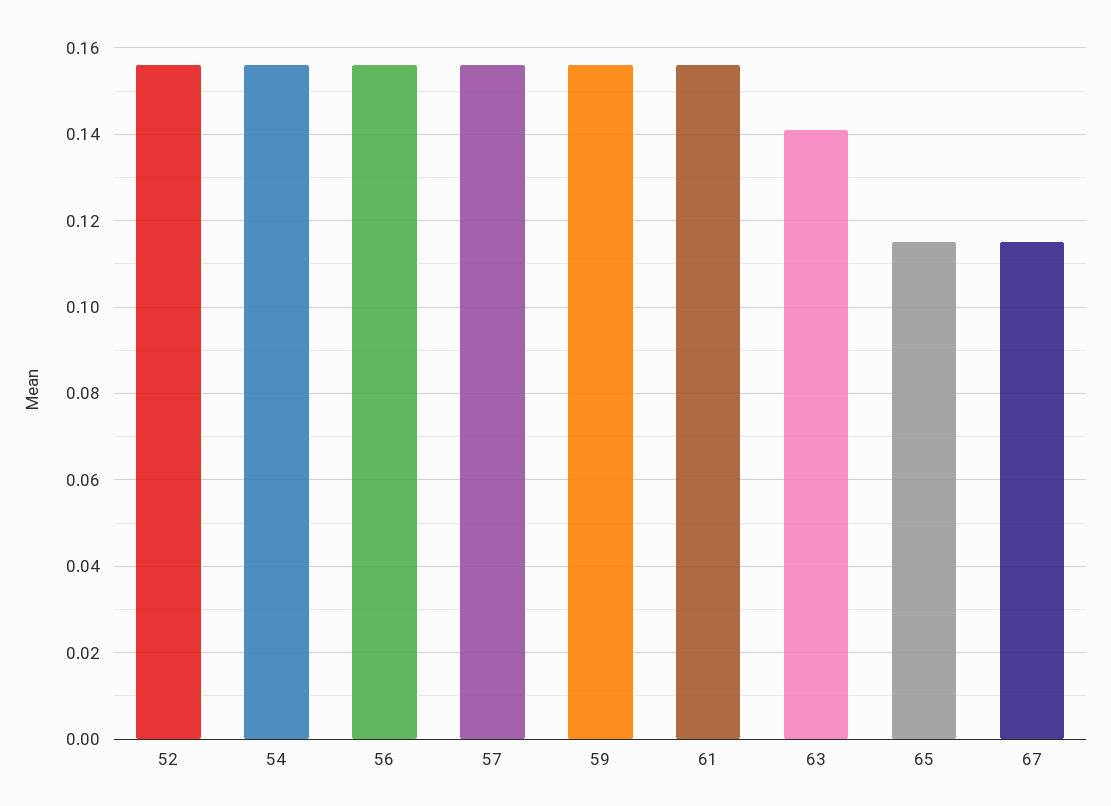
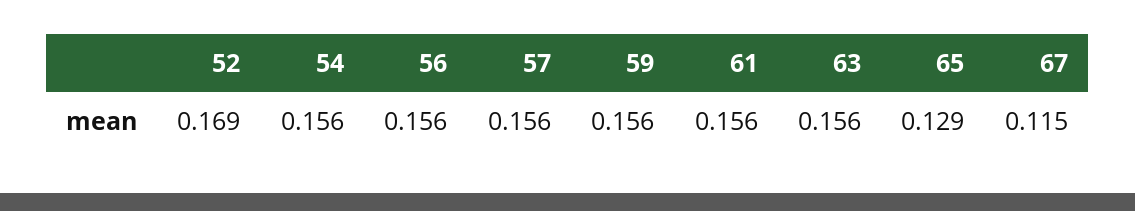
  {
-   "52": 0.155,
+   "52": 0.169,
    "54": 0.156,
    "56": 0.156,
    "57": 0.156,
    "59": 0.156,
    "61": 0.156,
-   "63": 0.14,
+   "63": 0.156,
-   "65": 0.115,
+   "65": 0.129,
    "67": 0.115
  }

